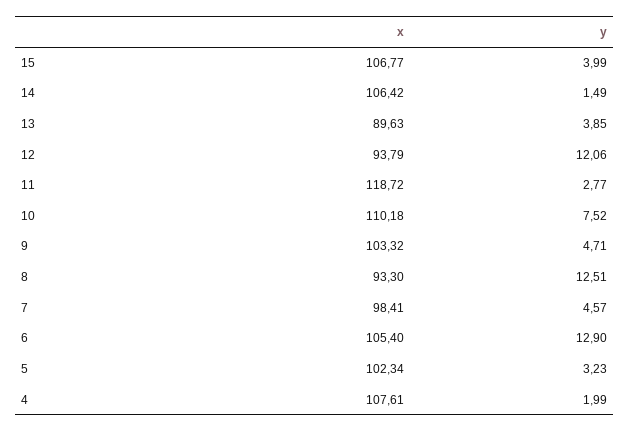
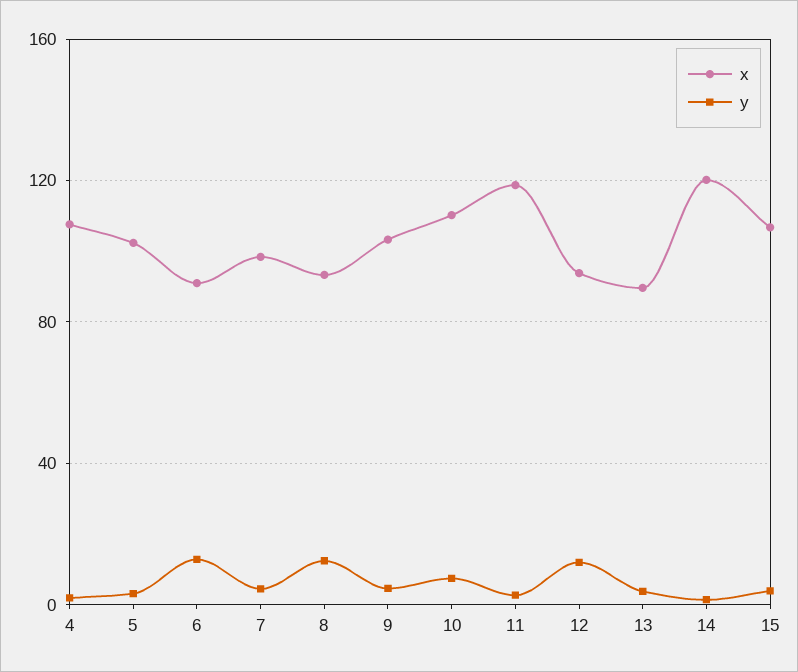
  {
    "x": {
      "15": 106.77,
-     "14": 106.42,
+     "14": 120,
      "13": 89.63,
      "12": 93.79,
      "11": 118.72,
      "10": 110.18,
      "9": 103.32,
      "8": 93.3,
      "7": 98.41,
-     "6": 105.4,
+     "6": 90,
      "5": 102.34,
      "4": 107.61
    },
    "y": {
      "15": 3.99,
      "14": 1.49,
      "13": 3.85,
      "12": 12.06,
      "11": 2.77,
      "10": 7.52,
      "9": 4.71,
      "8": 12.51,
      "7": 4.57,
      "6": 12.9,
      "5": 3.23,
      "4": 1.99
    }
  }

